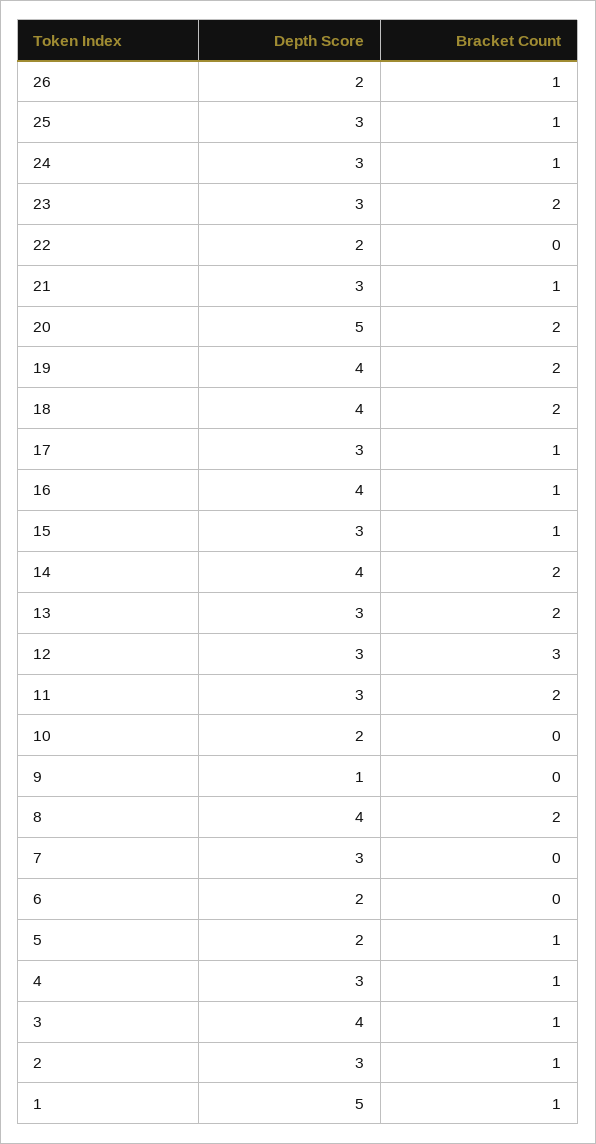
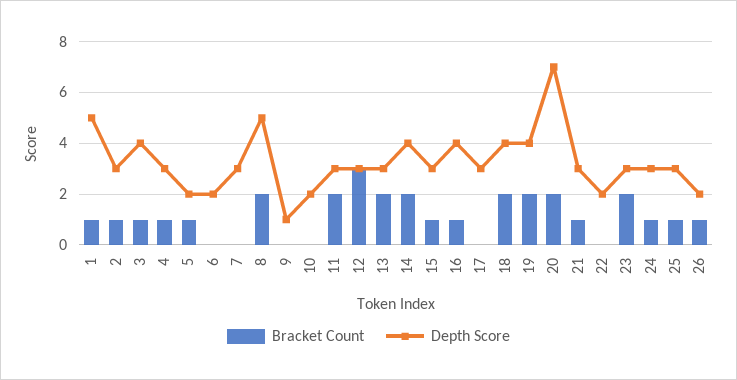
  {
    "Depth Score": {
      "26": 2,
      "25": 3,
      "24": 3,
      "23": 3,
      "22": 2,
      "21": 3,
-     "20": 5,
+     "20": 7,
      "19": 4,
      "18": 4,
      "17": 3,
      "16": 4,
      "15": 3,
      "14": 4,
      "13": 3,
      "12": 3,
      "11": 3,
      "10": 2,
      "9": 1,
-     "8": 4,
+     "8": 5,
      "7": 3,
      "6": 2,
      "5": 2,
      "4": 3,
      "3": 4,
      "2": 3,
      "1": 5
    },
    "Bracket Count": {
      "26": 1,
      "25": 1,
      "24": 1,
      "23": 2,
      "22": 0,
      "21": 1,
      "20": 2,
      "19": 2,
      "18": 2,
-     "17": 1,
+     "17": 0,
      "16": 1,
      "15": 1,
      "14": 2,
      "13": 2,
      "12": 3,
      "11": 2,
      "10": 0,
      "9": 0,
      "8": 2,
      "7": 0,
      "6": 0,
      "5": 1,
      "4": 1,
      "3": 1,
      "2": 1,
      "1": 1
    }
  }

